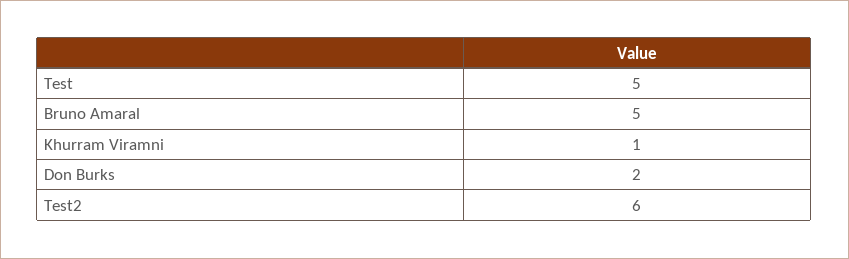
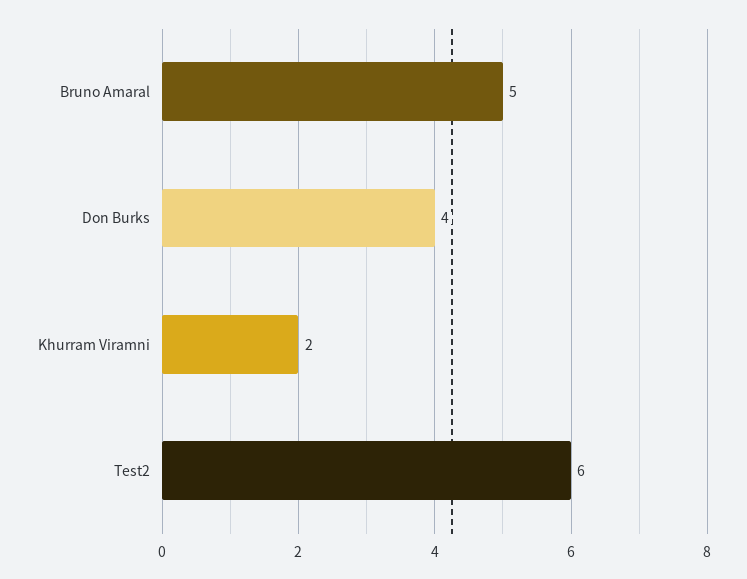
  {
-   "Test": 5,
    "Bruno Amaral": 5,
-   "Khurram Viramni": 1,
+   "Khurram Viramni": 2,
-   "Don Burks": 2,
+   "Don Burks": 4,
    "Test2": 6
  }

